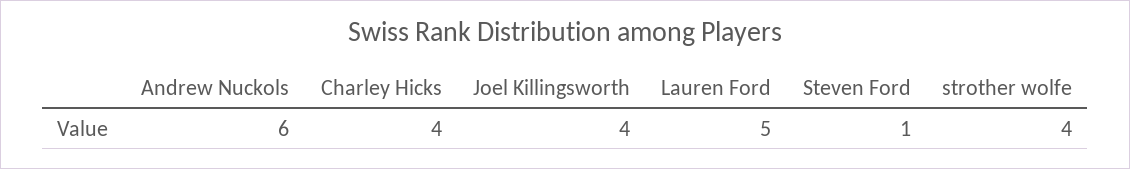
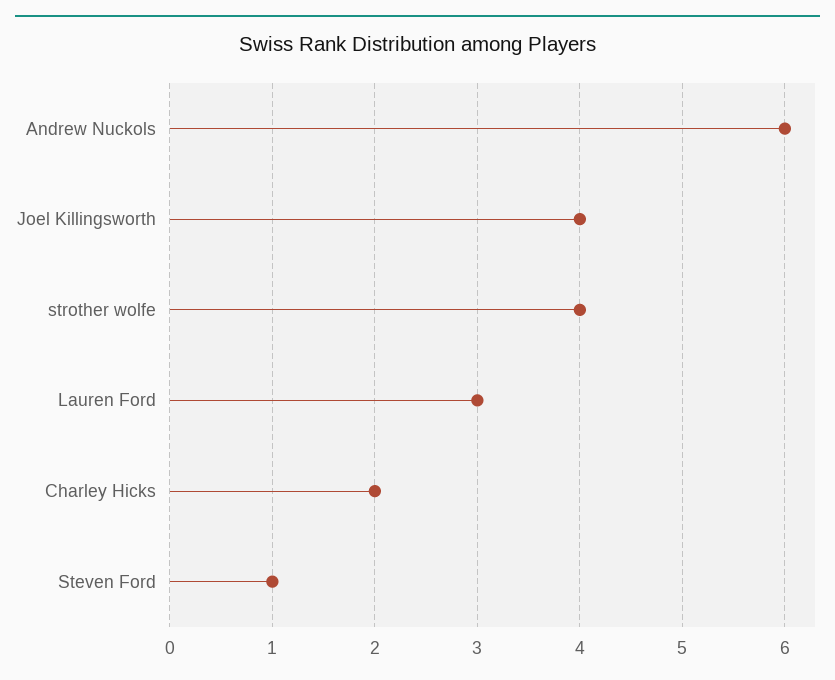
  {
    "Andrew Nuckols": 6,
-   "Charley Hicks": 4,
+   "Charley Hicks": 2,
    "Joel Killingsworth": 4,
-   "Lauren Ford": 5,
+   "Lauren Ford": 3,
    "Steven Ford": 1,
    "strother wolfe": 4
  }

